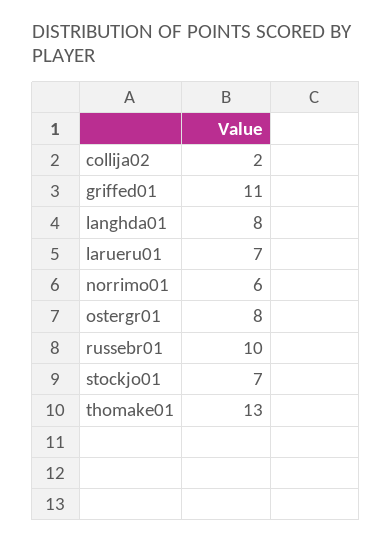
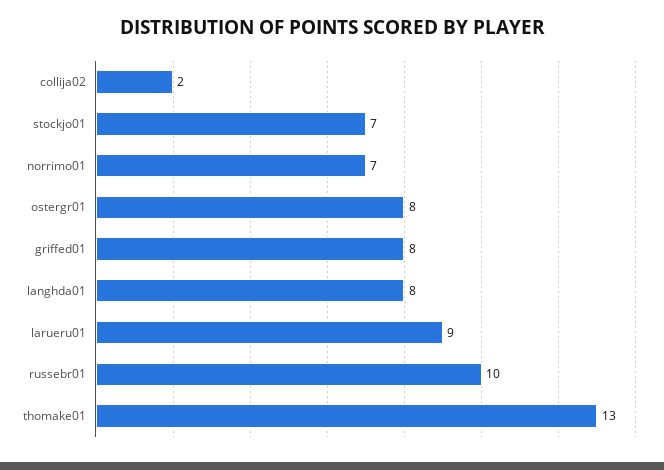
  {
    "collija02": 2,
-   "griffed01": 11,
+   "griffed01": 8,
    "langhda01": 8,
-   "larueru01": 7,
+   "larueru01": 9,
-   "norrimo01": 6,
+   "norrimo01": 7,
    "ostergr01": 8,
    "russebr01": 10,
    "stockjo01": 7,
    "thomake01": 13
  }

